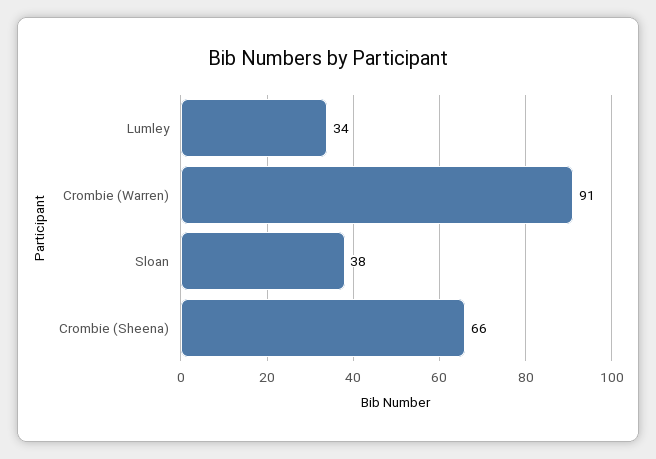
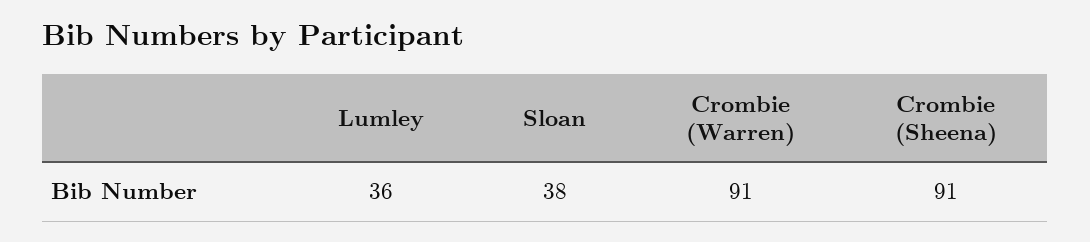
  {
-   "Lumley": 34,
+   "Lumley": 36,
    "Crombie (Warren)": 91,
    "Sloan": 38,
-   "Crombie (Sheena)": 66
+   "Crombie (Sheena)": 91
  }

